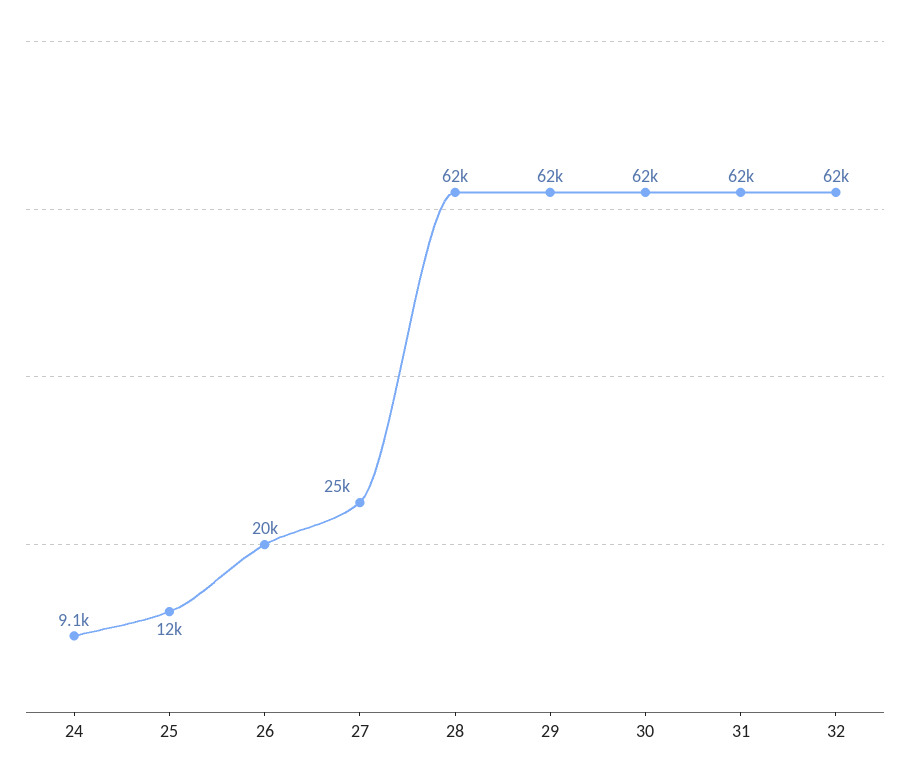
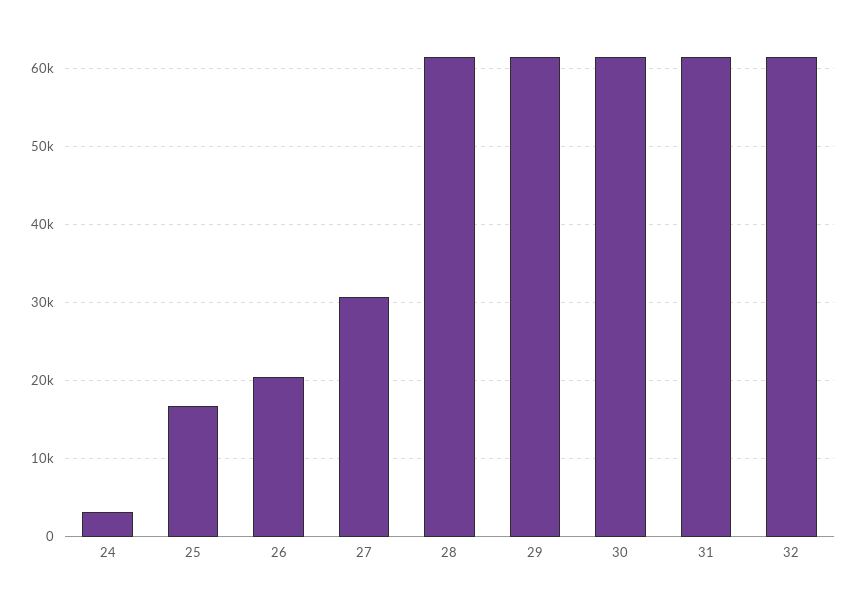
  {
-   "24": 9100,
+   "24": 3000,
-   "25": 12000,
+   "25": 17000,
    "26": 20000,
-   "27": 25000,
+   "27": 31000,
    "28": 62000,
    "29": 62000,
    "30": 62000,
    "31": 62000,
    "32": 62000
  }

